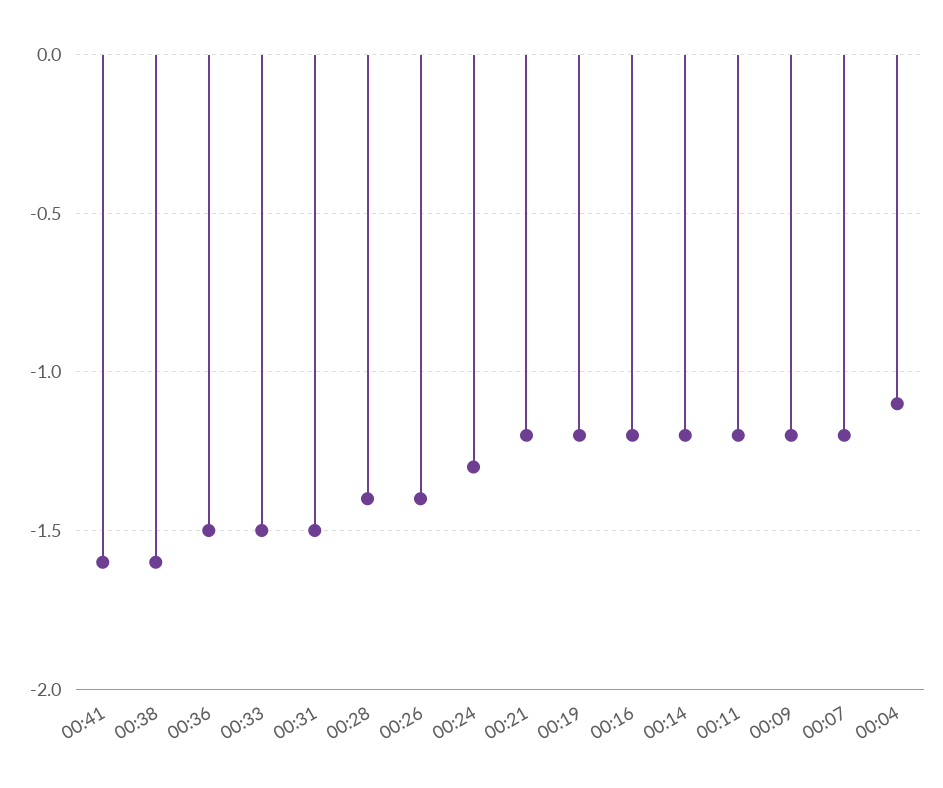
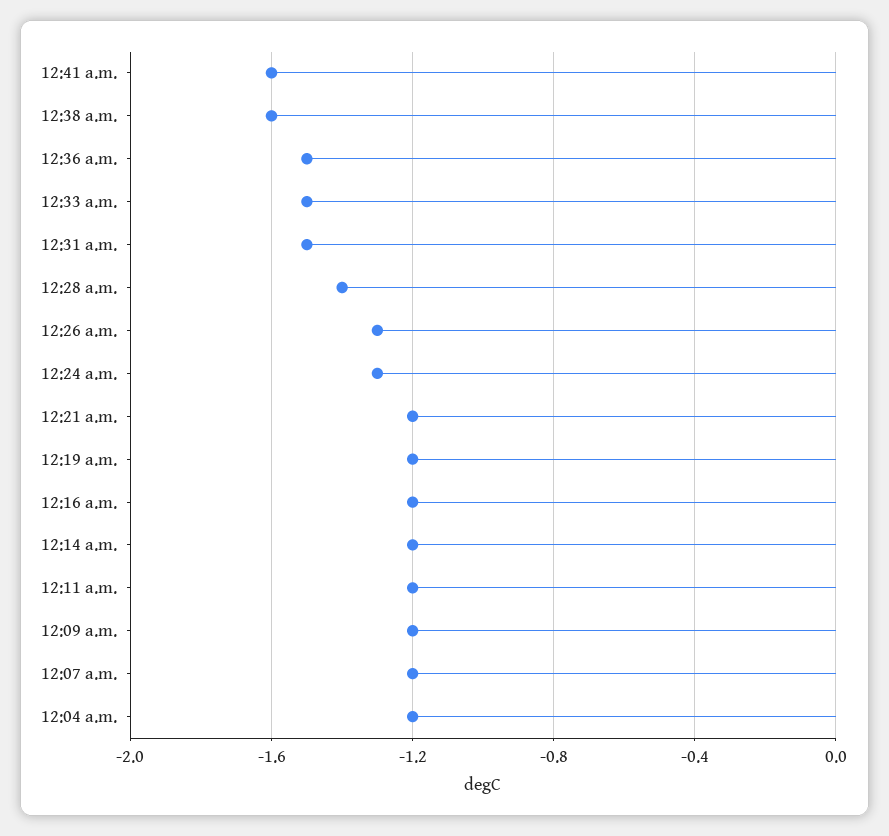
  {
    "00:41": -1.6,
    "00:38": -1.6,
    "00:36": -1.5,
    "00:33": -1.5,
    "00:31": -1.5,
    "00:28": -1.4,
-   "00:26": -1.4,
+   "00:26": -1.3,
    "00:24": -1.3,
    "00:21": -1.2,
    "00:19": -1.2,
    "00:16": -1.2,
    "00:14": -1.2,
    "00:11": -1.2,
    "00:09": -1.2,
    "00:07": -1.2,
-   "00:04": -1.1
+   "00:04": -1.2
  }

